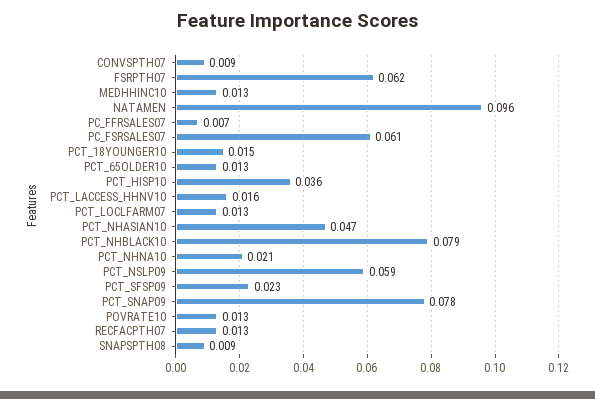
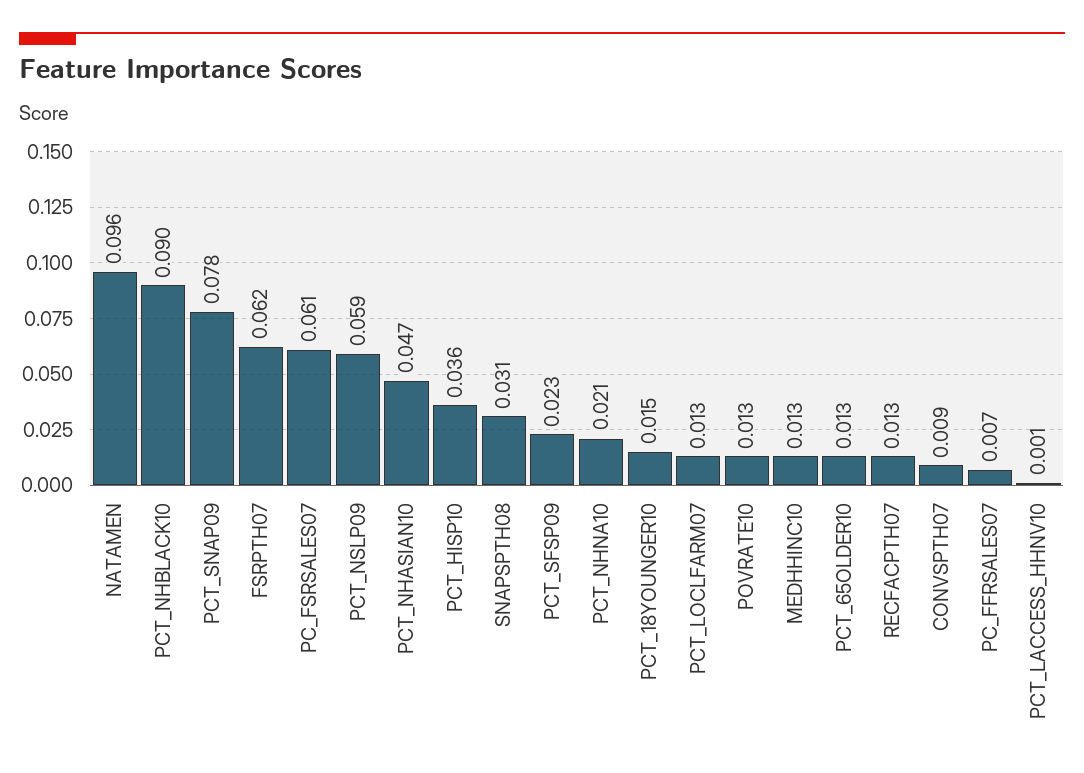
  {
    "CONVSPTH07": 0.009,
    "FSRPTH07": 0.062,
    "MEDHHINC10": 0.013,
    "NATAMEN": 0.096,
    "PC_FFRSALES07": 0.007,
    "PC_FSRSALES07": 0.061,
    "PCT_18YOUNGER10": 0.015,
    "PCT_65OLDER10": 0.013,
    "PCT_HISP10": 0.036,
-   "PCT_LACCESS_HHNV10": 0.016,
+   "PCT_LACCESS_HHNV10": 0.001,
    "PCT_LOCLFARM07": 0.013,
    "PCT_NHASIAN10": 0.047,
-   "PCT_NHBLACK10": 0.079,
+   "PCT_NHBLACK10": 0.09,
    "PCT_NHNA10": 0.021,
    "PCT_NSLP09": 0.059,
    "PCT_SFSP09": 0.023,
    "PCT_SNAP09": 0.078,
    "POVRATE10": 0.013,
    "RECFACPTH07": 0.013,
-   "SNAPSPTH08": 0.009
+   "SNAPSPTH08": 0.031
  }

